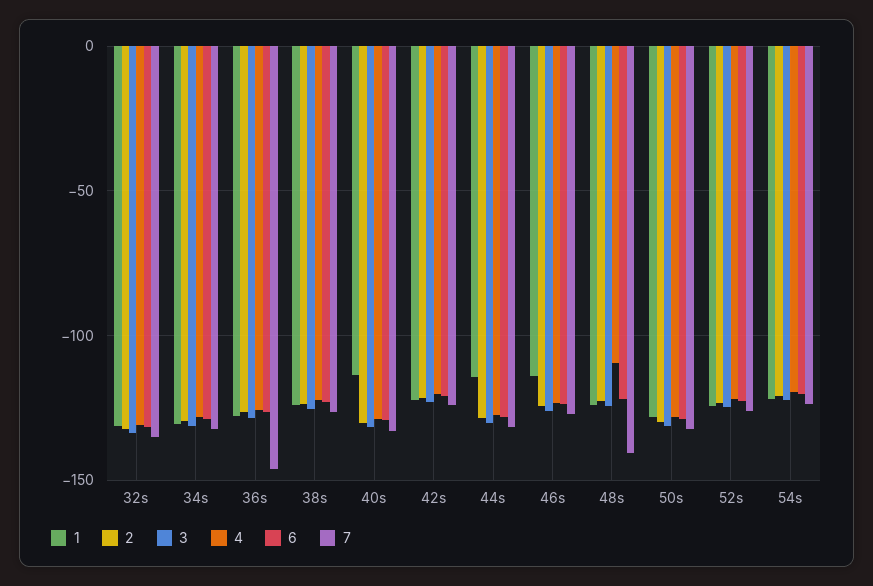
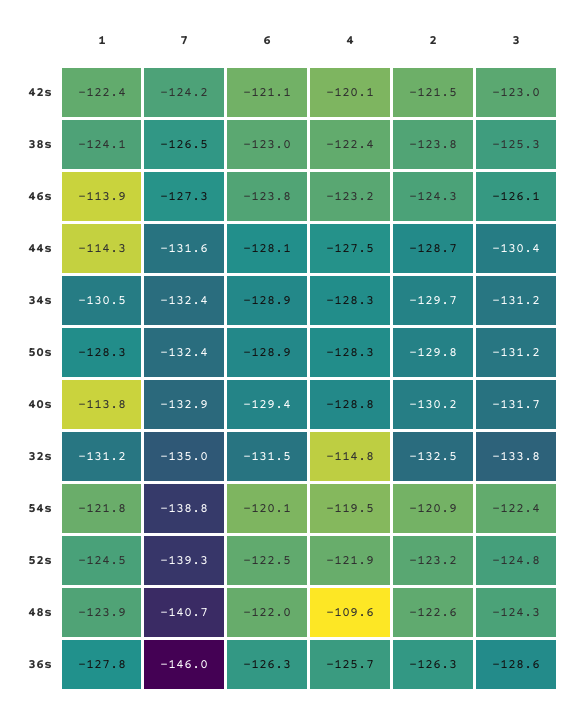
  {
    "1": {
      "32s": -131.2,
      "34s": -130.5,
      "36s": -127.8,
      "38s": -124.1,
      "40s": -113.8,
      "42s": -122.4,
      "44s": -114.3,
      "46s": -113.9,
      "48s": -123.9,
      "50s": -128.3,
      "52s": -124.5,
      "54s": -121.8
    },
    "2": {
      "32s": -132.5,
      "34s": -129.7,
      "36s": -126.3,
      "38s": -123.8,
      "40s": -130.2,
      "42s": -121.5,
      "44s": -128.7,
      "46s": -124.3,
      "48s": -122.6,
      "50s": -129.8,
      "52s": -123.2,
      "54s": -120.9
    },
    "3": {
      "32s": -133.8,
      "34s": -131.2,
      "36s": -128.6,
      "38s": -125.3,
      "40s": -131.7,
      "42s": -123,
      "44s": -130.4,
      "46s": -126.1,
      "48s": -124.3,
      "50s": -131.2,
      "52s": -124.8,
      "54s": -122.4
    },
    "4": {
-     "32s": -130,
+     "32s": -114.8,
      "34s": -128.3,
      "36s": -125.7,
      "38s": -122.4,
      "40s": -128.8,
      "42s": -120.1,
      "44s": -127.5,
      "46s": -123.2,
      "48s": -109.6,
      "50s": -128.3,
      "52s": -121.9,
      "54s": -119.5
    },
    "6": {
      "32s": -131.5,
      "34s": -128.9,
      "36s": -126.3,
      "38s": -123,
      "40s": -129.4,
      "42s": -121.1,
      "44s": -128.1,
      "46s": -123.8,
      "48s": -122,
      "50s": -128.9,
      "52s": -122.5,
      "54s": -120.1
    },
    "7": {
      "32s": -135,
      "34s": -132.4,
      "36s": -146,
      "38s": -126.5,
      "40s": -132.9,
      "42s": -124.2,
      "44s": -131.6,
      "46s": -127.3,
      "48s": -140.7,
      "50s": -132.4,
-     "52s": -125,
+     "52s": -139.3,
-     "54s": -125
+     "54s": -138.8
    }
  }

